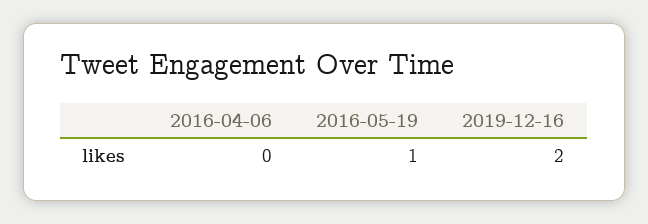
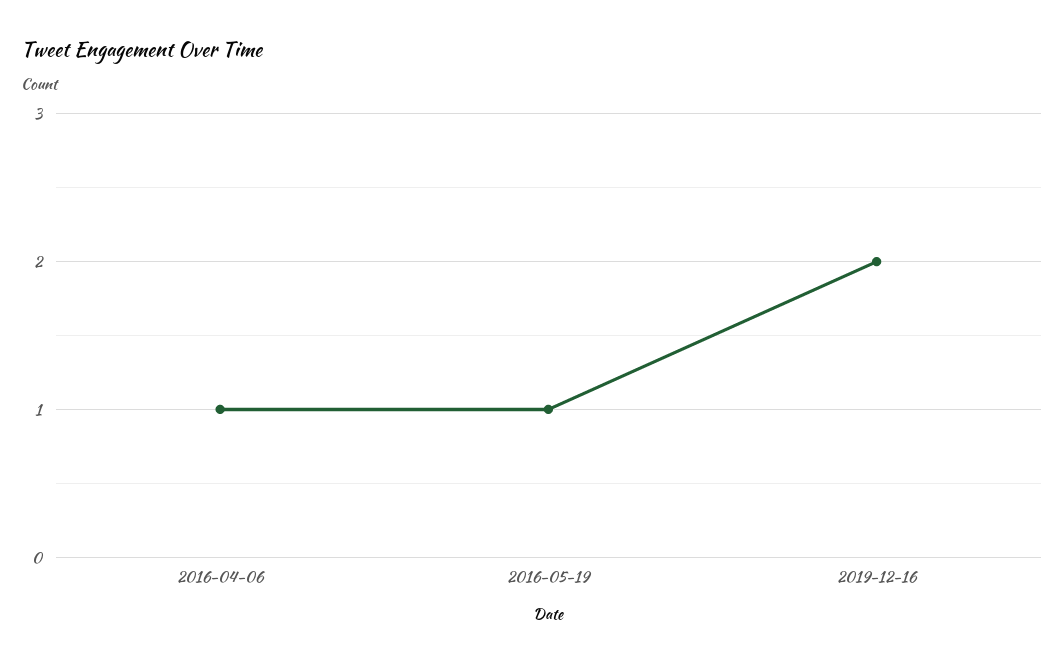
  {
-   "2016-04-06": 0,
+   "2016-04-06": 1,
    "2016-05-19": 1,
    "2019-12-16": 2
  }

